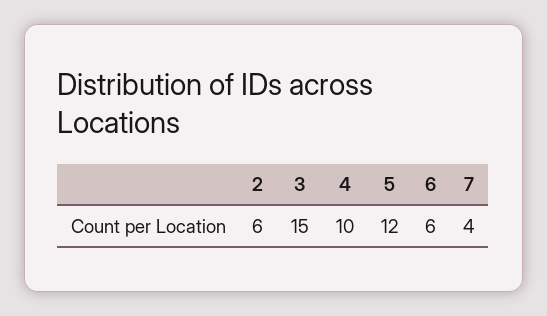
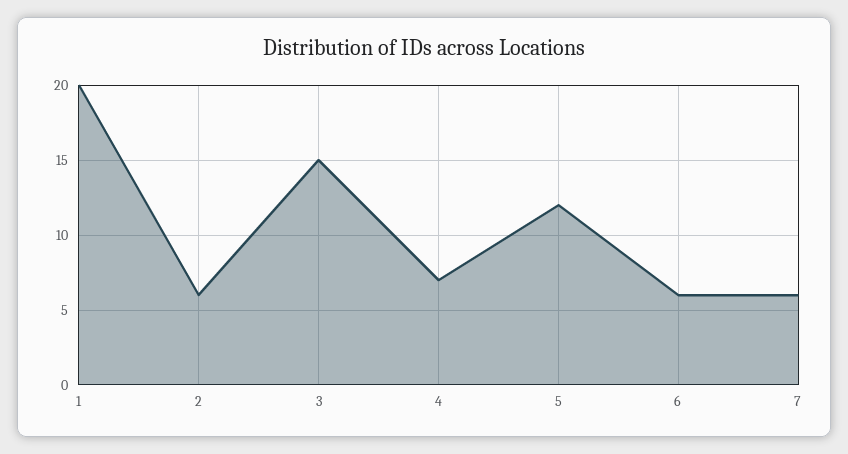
  {
    "2": 6,
    "3": 15,
-   "4": 10,
+   "4": 7,
    "5": 12,
    "6": 6,
-   "7": 4
+   "7": 6,
+   "1": 20
  }

